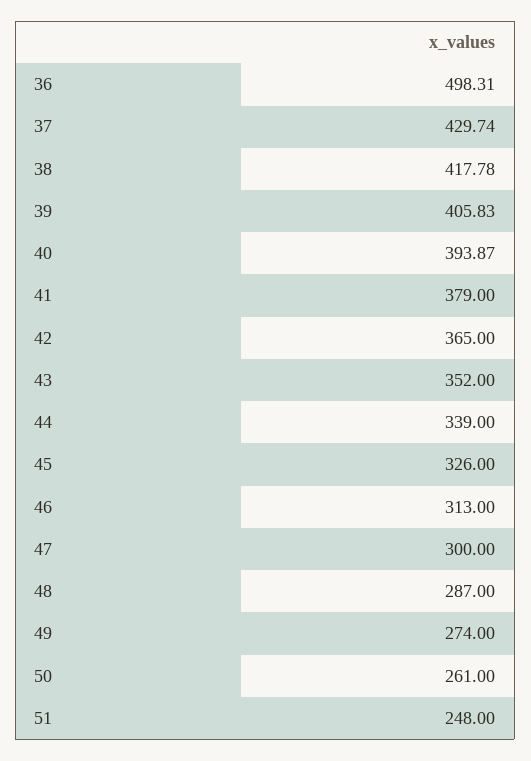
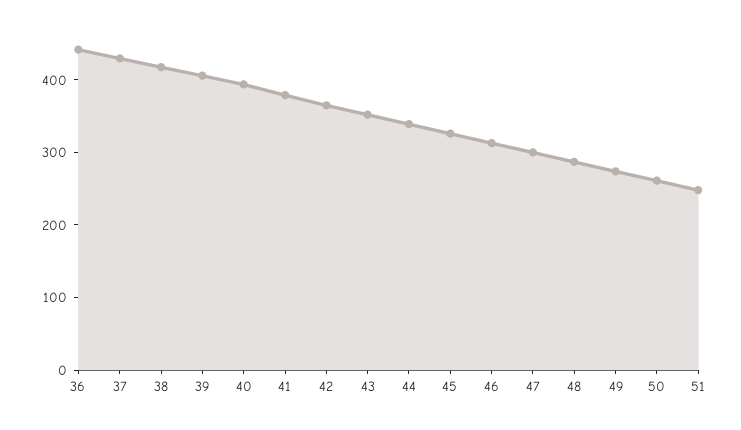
  {
-   "36": 498.31,
+   "36": 440,
    "37": 429.74,
    "38": 417.78,
    "39": 405.83,
    "40": 393.87,
    "41": 379,
    "42": 365,
    "43": 352,
    "44": 339,
    "45": 326,
    "46": 313,
    "47": 300,
    "48": 287,
    "49": 274,
    "50": 261,
    "51": 248
  }

